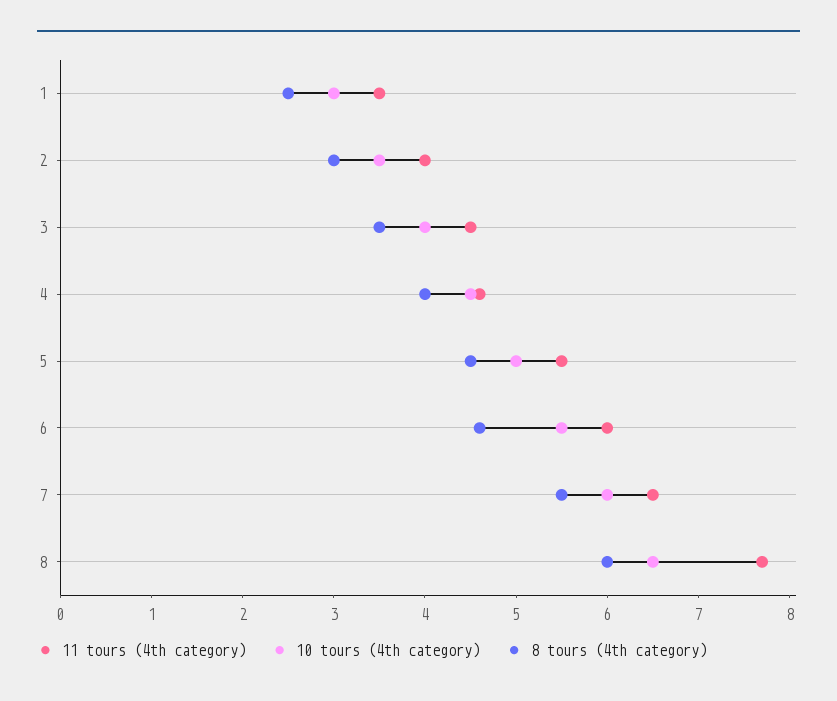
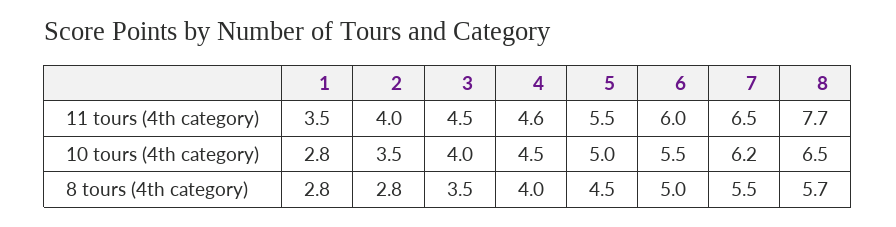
  {
    "11 tours (4th category)": {
      "1": 3.5,
      "2": 4,
      "3": 4.5,
      "4": 4.6,
      "5": 5.5,
      "6": 6,
      "7": 6.5,
      "8": 7.7
    },
    "10 tours (4th category)": {
-     "1": 3,
+     "1": 2.8,
      "2": 3.5,
      "3": 4,
      "4": 4.5,
      "5": 5,
      "6": 5.5,
-     "7": 6,
+     "7": 6.2,
      "8": 6.5
    },
    "8 tours (4th category)": {
-     "1": 2.5,
+     "1": 2.8,
-     "2": 3,
+     "2": 2.8,
      "3": 3.5,
      "4": 4,
      "5": 4.5,
-     "6": 4.6,
+     "6": 5,
      "7": 5.5,
-     "8": 6
+     "8": 5.7
    }
  }

